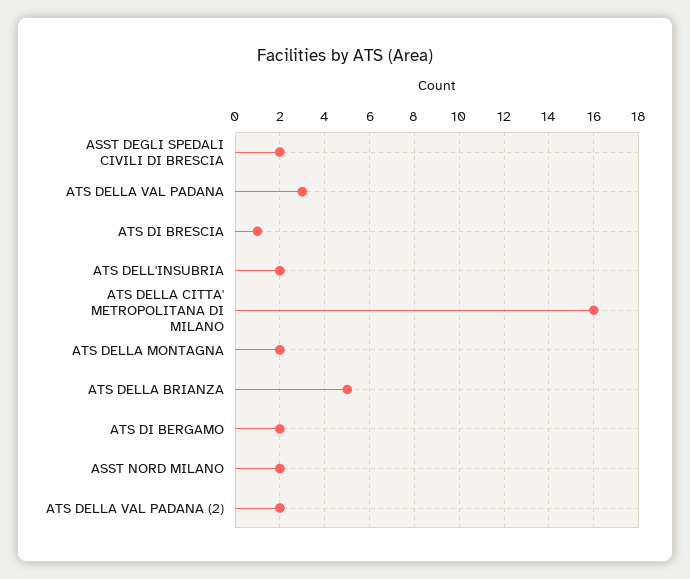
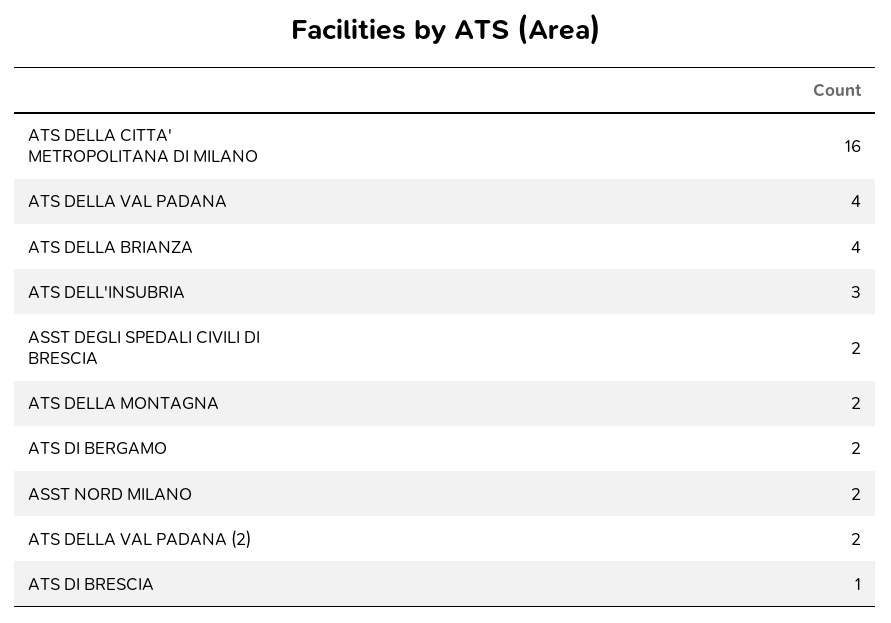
  {
    "ASST DEGLI SPEDALI CIVILI DI BRESCIA": 2,
-   "ATS DELLA VAL PADANA": 3,
+   "ATS DELLA VAL PADANA": 4,
    "ATS DI BRESCIA": 1,
-   "ATS DELL'INSUBRIA": 2,
+   "ATS DELL'INSUBRIA": 3,
    "ATS DELLA CITTA' METROPOLITANA DI MILANO": 16,
    "ATS DELLA MONTAGNA": 2,
-   "ATS DELLA BRIANZA": 5,
+   "ATS DELLA BRIANZA": 4,
    "ATS DI BERGAMO": 2,
    "ASST NORD MILANO": 2,
    "ATS DELLA VAL PADANA (2)": 2
  }

